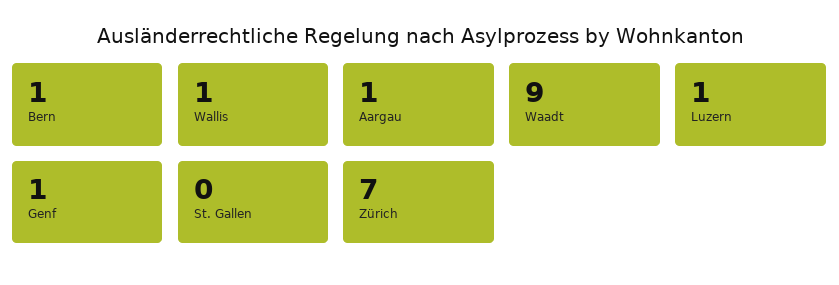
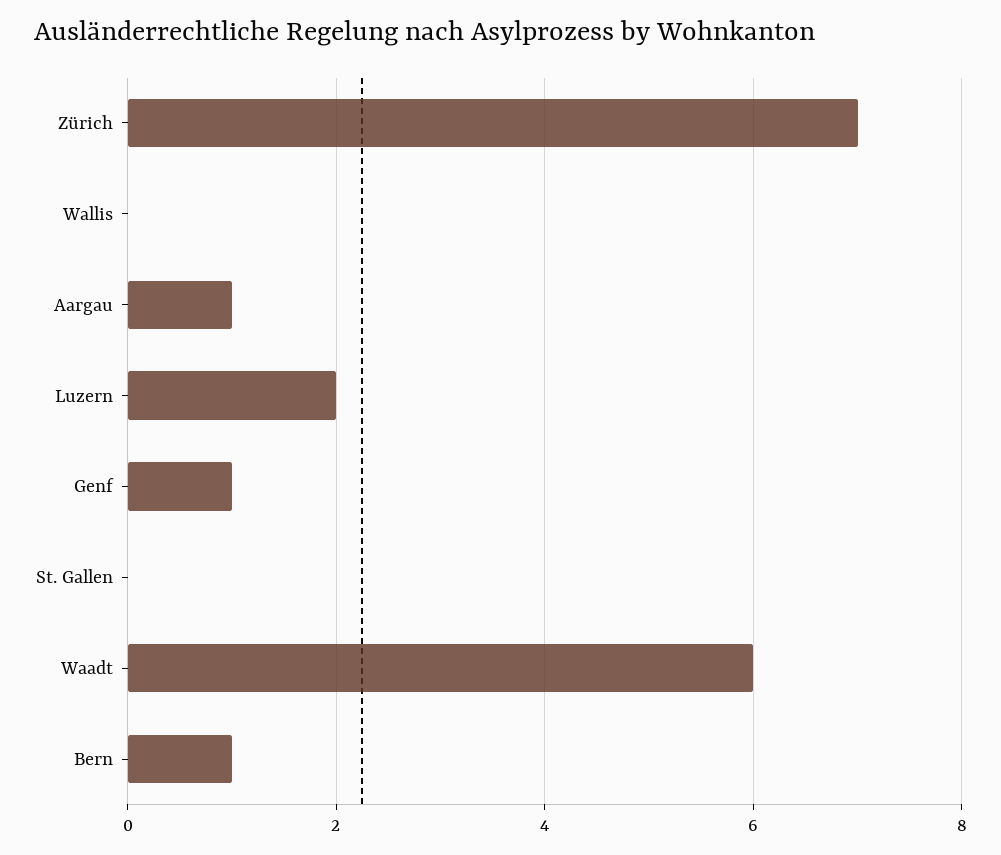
  {
    "Bern": 1,
-   "Wallis": 1,
+   "Wallis": 0,
    "Aargau": 1,
-   "Waadt": 9,
+   "Waadt": 6,
-   "Luzern": 1,
+   "Luzern": 2,
    "Genf": 1,
    "St. Gallen": 0,
    "Zürich": 7
  }

